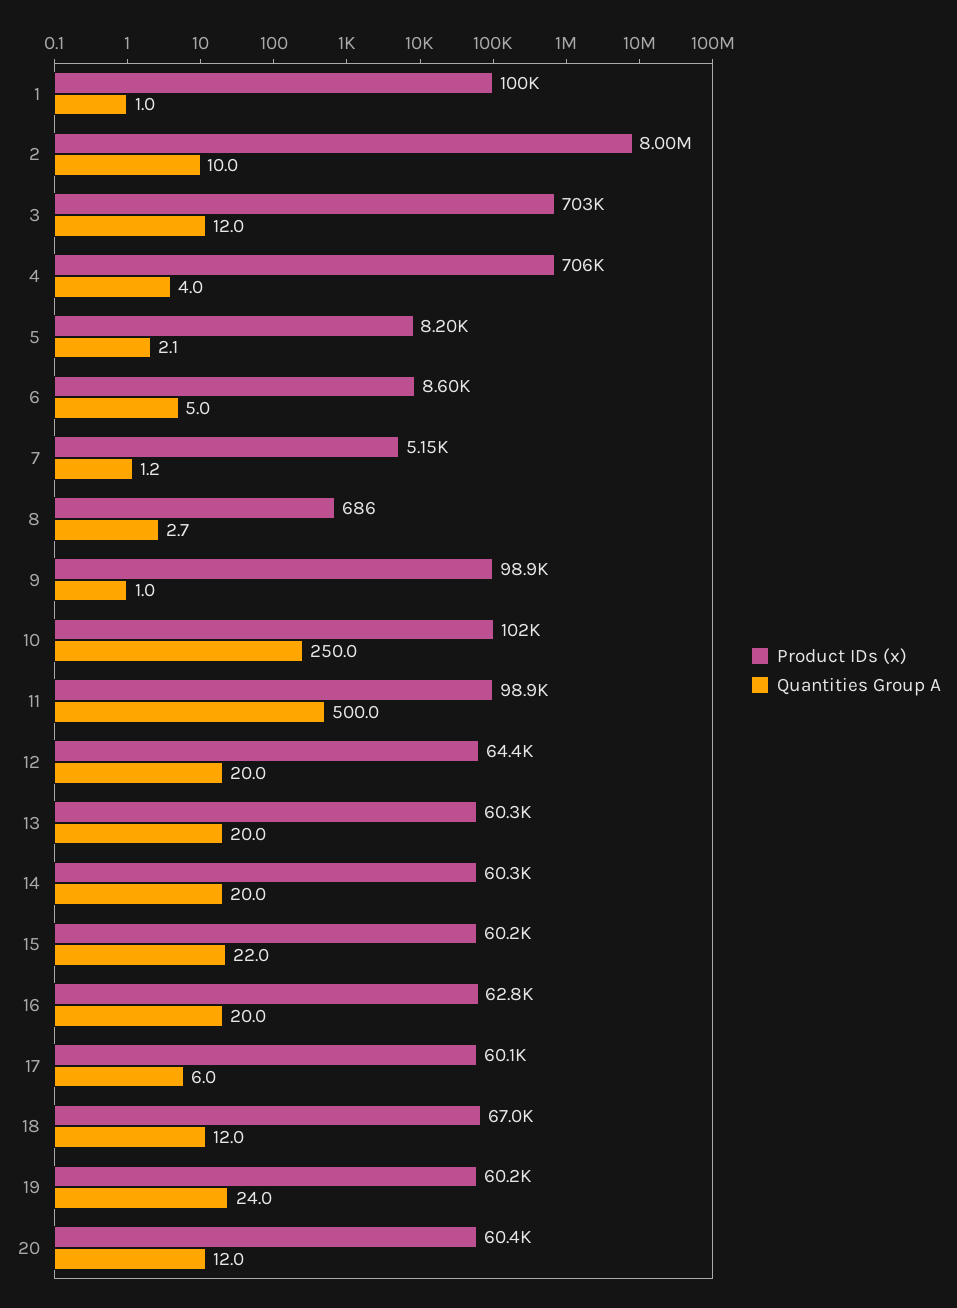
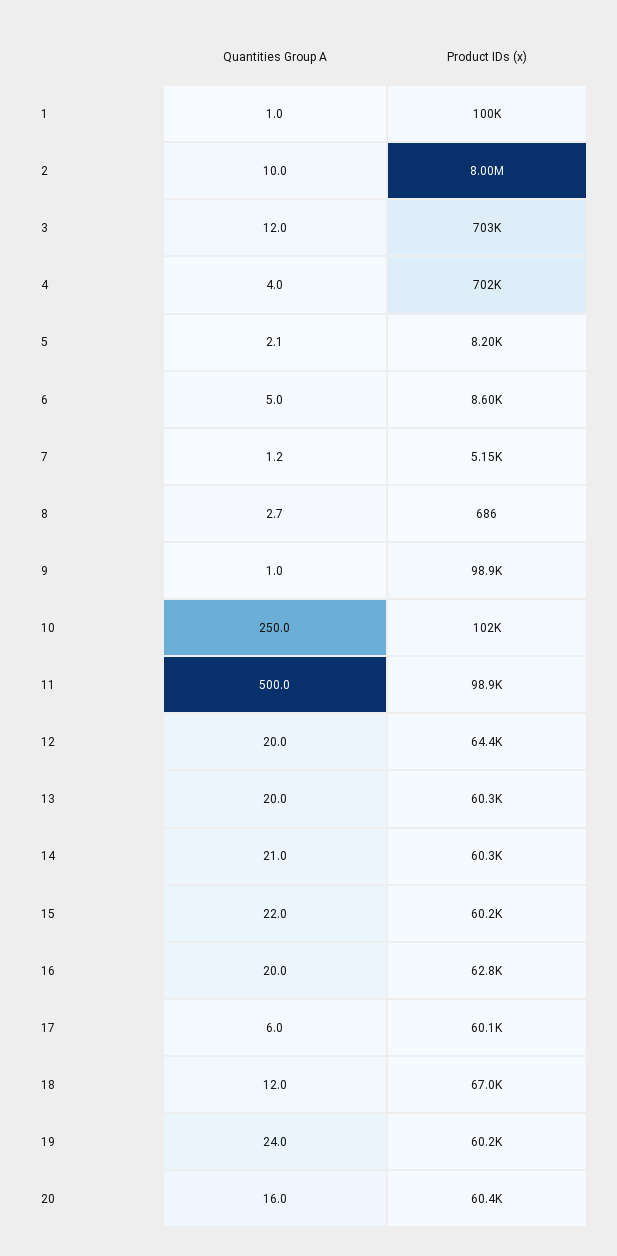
  {
    "Product IDs (x)": {
      "1": 100000,
      "2": 8000000,
      "3": 703000,
-     "4": 706000,
+     "4": 702000,
      "5": 8200,
      "6": 8600,
      "7": 5150,
      "8": 686,
      "9": 98900,
      "10": 102000,
      "11": 98900,
      "12": 64400,
      "13": 60300,
      "14": 60300,
      "15": 60200,
      "16": 62800,
      "17": 60100,
      "18": 67000,
      "19": 60200,
      "20": 60400
    },
    "Quantities Group A": {
      "1": 1,
      "2": 10,
      "3": 12,
      "4": 4,
      "5": 2.1,
      "6": 5,
      "7": 1.2,
      "8": 2.7,
      "9": 1,
      "10": 250,
      "11": 500,
      "12": 20,
      "13": 20,
-     "14": 20,
+     "14": 21,
      "15": 22,
      "16": 20,
      "17": 6,
      "18": 12,
      "19": 24,
-     "20": 12
+     "20": 16
    }
  }

